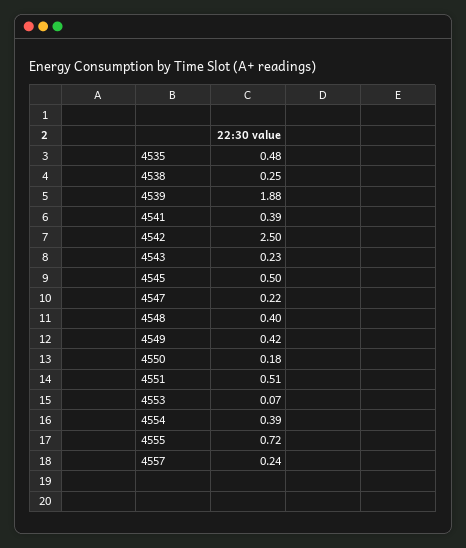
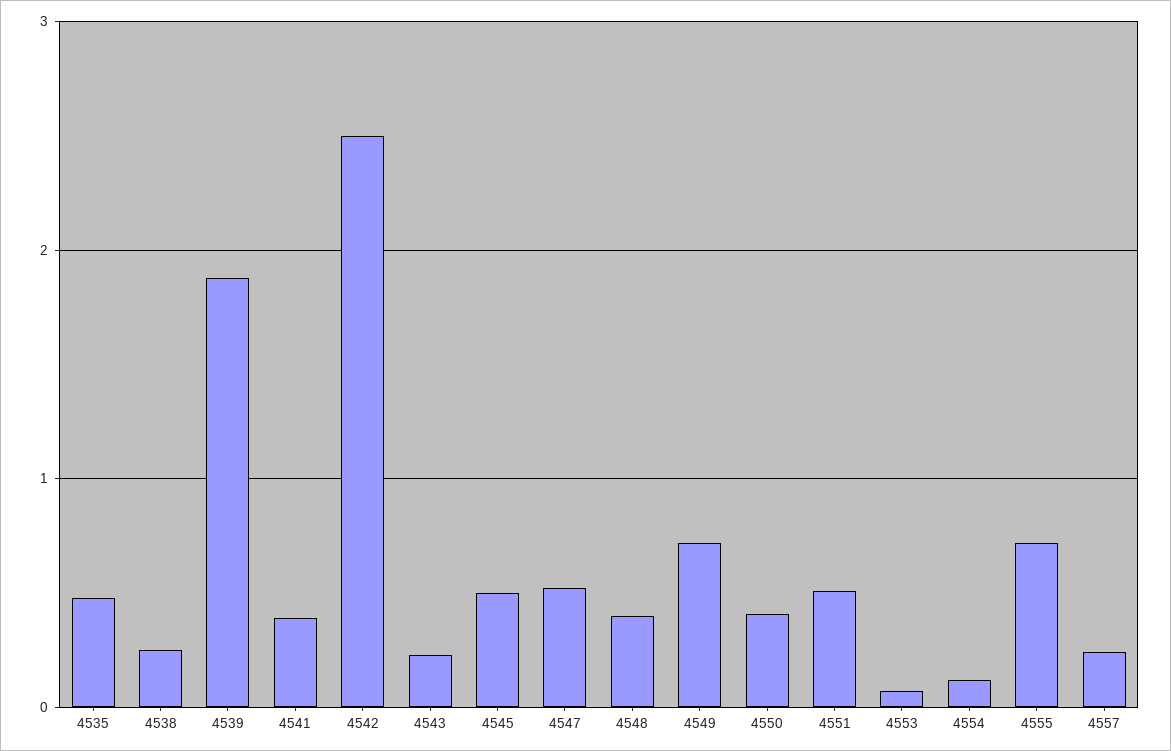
  {
    "4535": 0.48,
    "4538": 0.25,
    "4539": 1.88,
    "4541": 0.39,
    "4542": 2.5,
    "4543": 0.23,
    "4545": 0.5,
-   "4547": 0.22,
+   "4547": 0.5,
    "4548": 0.4,
-   "4549": 0.42,
+   "4549": 0.7,
-   "4550": 0.18,
+   "4550": 0.4,
    "4551": 0.51,
    "4553": 0.07,
-   "4554": 0.39,
+   "4554": 0.1,
    "4555": 0.72,
    "4557": 0.24
  }

